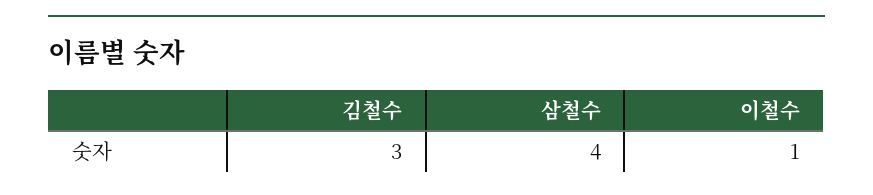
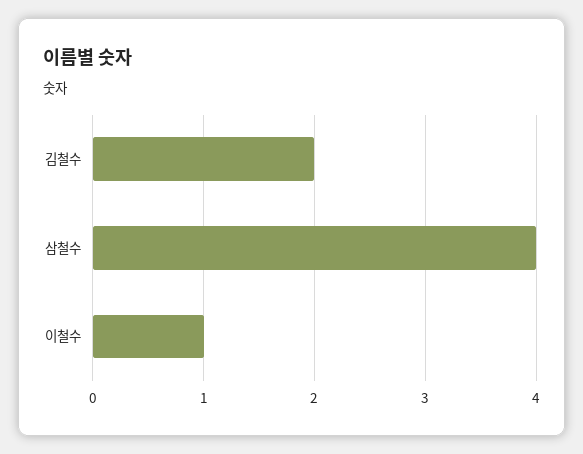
  {
-   "김철수": 3,
+   "김철수": 2,
    "삼철수": 4,
    "이철수": 1
  }

